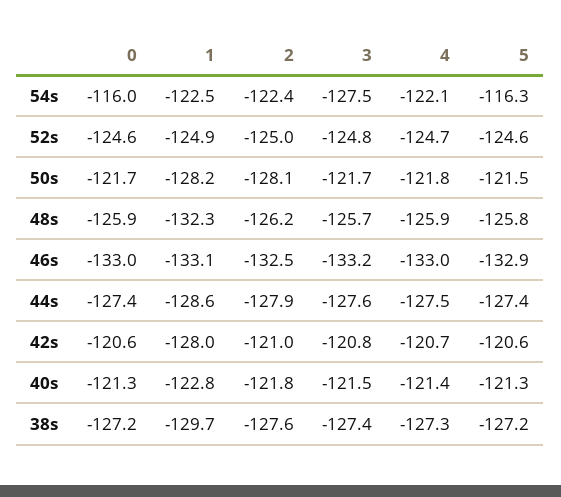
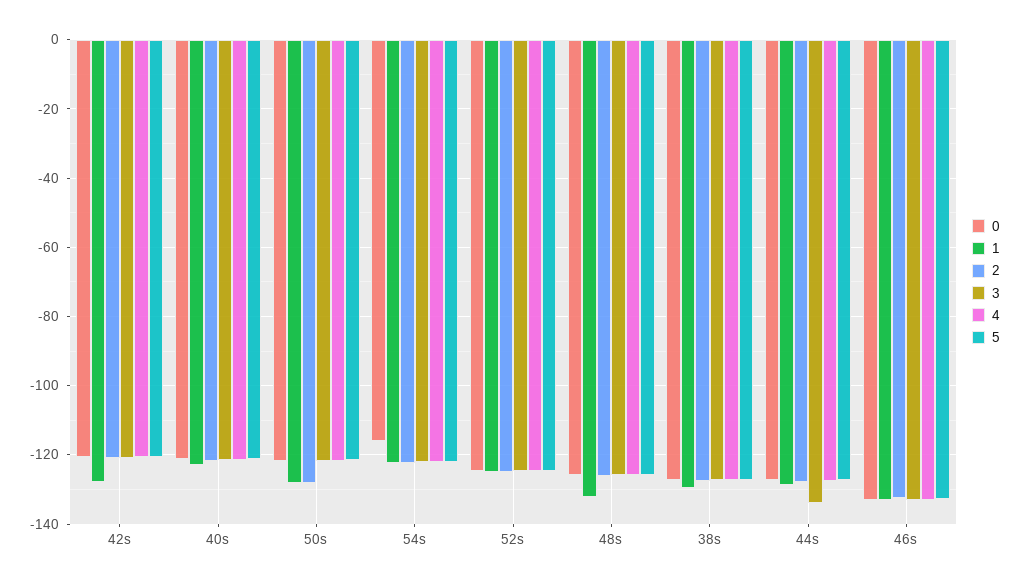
  {
    "0": {
      "54s": -116,
      "52s": -124.6,
      "50s": -121.7,
      "48s": -125.9,
      "46s": -133,
      "44s": -127.4,
      "42s": -120.6,
      "40s": -121.3,
      "38s": -127.2
    },
    "1": {
      "54s": -122.5,
      "52s": -124.9,
      "50s": -128.2,
      "48s": -132.3,
      "46s": -133.1,
      "44s": -128.6,
      "42s": -128,
      "40s": -122.8,
      "38s": -129.7
    },
    "2": {
      "54s": -122.4,
      "52s": -125,
      "50s": -128.1,
      "48s": -126.2,
      "46s": -132.5,
      "44s": -127.9,
      "42s": -121,
      "40s": -121.8,
      "38s": -127.6
    },
    "3": {
-     "54s": -127.5,
+     "54s": -122,
      "52s": -124.8,
      "50s": -121.7,
      "48s": -125.7,
      "46s": -133.2,
-     "44s": -127.6,
+     "44s": -134,
      "42s": -120.8,
      "40s": -121.5,
      "38s": -127.4
    },
    "4": {
      "54s": -122.1,
      "52s": -124.7,
      "50s": -121.8,
      "48s": -125.9,
      "46s": -133,
      "44s": -127.5,
      "42s": -120.7,
      "40s": -121.4,
      "38s": -127.3
    },
    "5": {
-     "54s": -116.3,
+     "54s": -122,
      "52s": -124.6,
      "50s": -121.5,
      "48s": -125.8,
      "46s": -132.9,
      "44s": -127.4,
      "42s": -120.6,
      "40s": -121.3,
      "38s": -127.2
    }
  }

